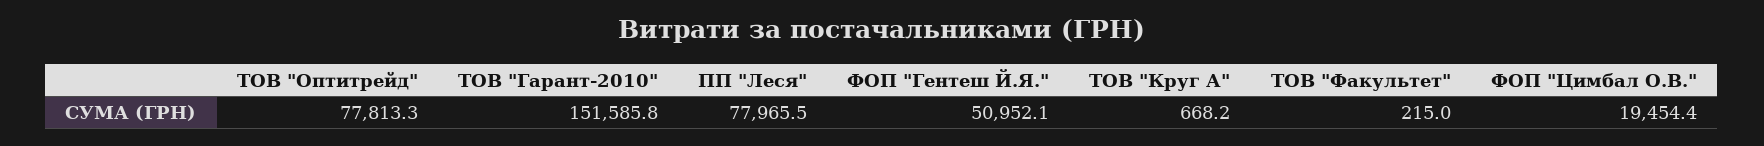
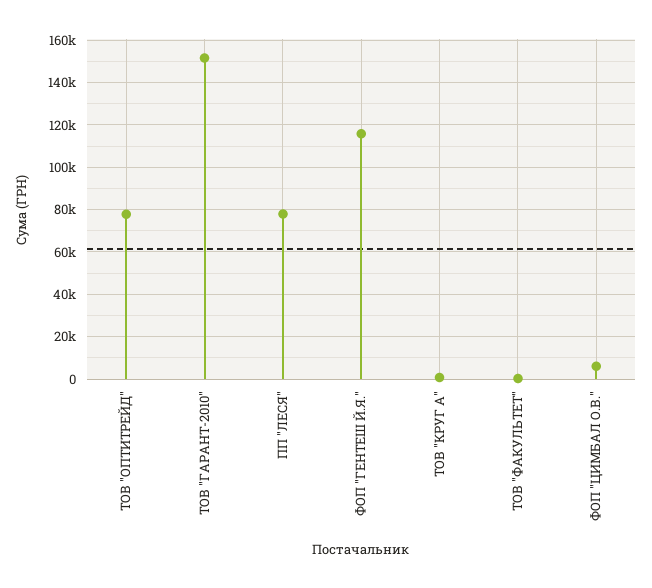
  {
    "ТОВ \"Оптитрейд\"": 77813.3,
    "ТОВ \"Гарант-2010\"": 151585.8,
    "ПП \"Леся\"": 77965.5,
-   "ФОП \"Гентеш Й.Я.\"": 50952.1,
+   "ФОП \"Гентеш Й.Я.\"": 115000,
    "ТОВ \"Круг А\"": 668.2,
    "ТОВ \"Факультет\"": 215,
-   "ФОП \"Цимбал О.В.\"": 19454.4
+   "ФОП \"Цимбал О.В.\"": 5000
  }

